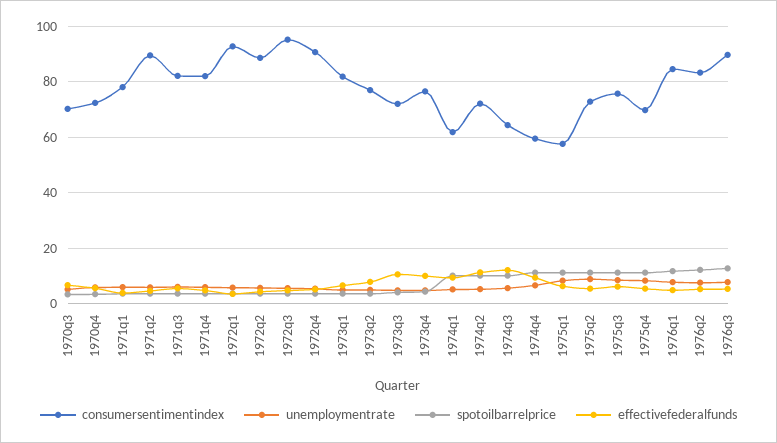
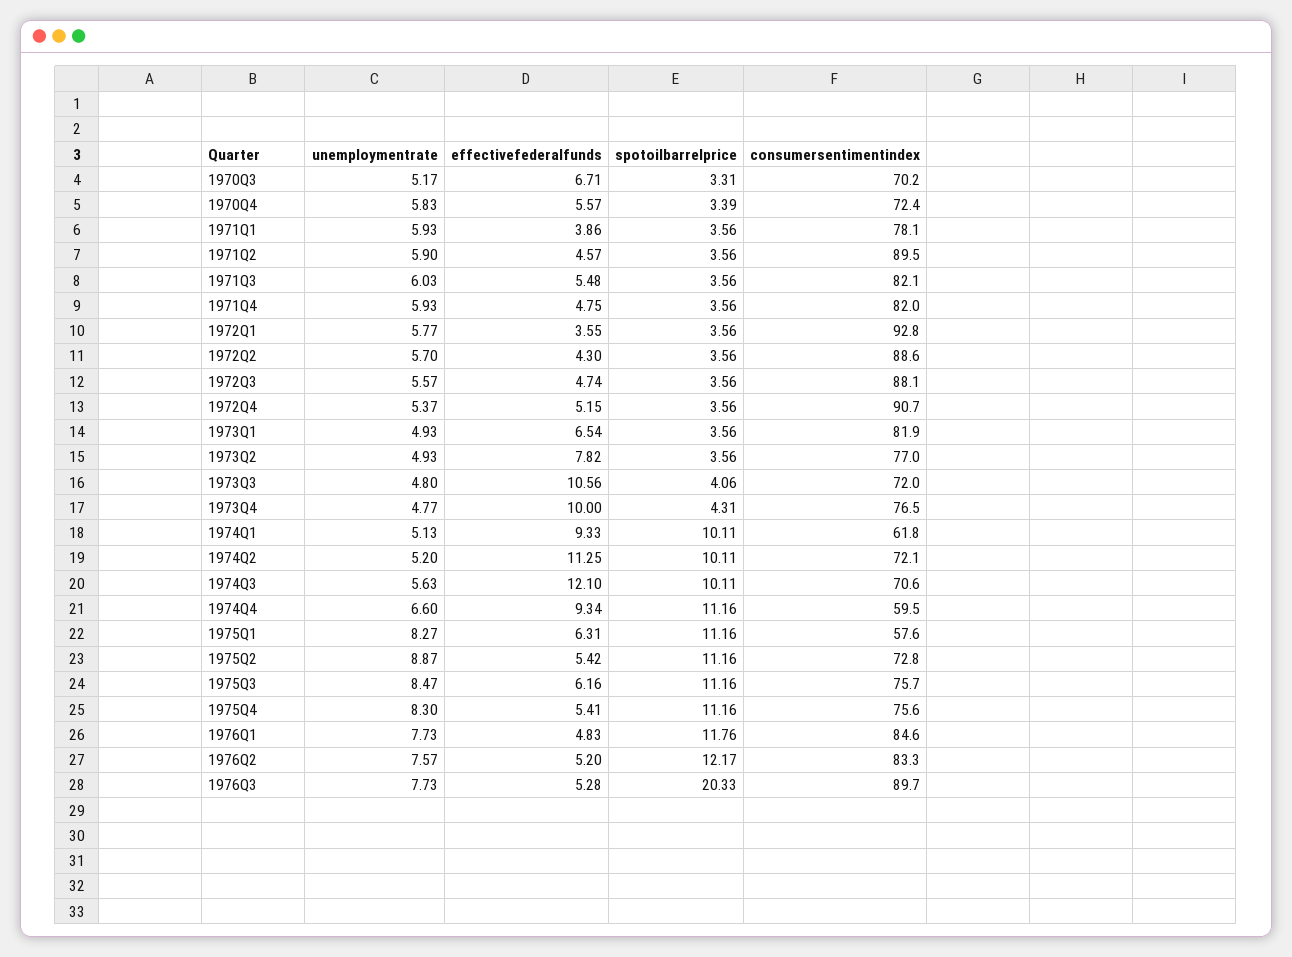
  {
    "consumersentimentindex": {
      "1970q3": 70.2,
      "1970q4": 72.4,
      "1971q1": 78.1,
      "1971q2": 89.5,
      "1971q3": 82.1,
      "1971q4": 82,
      "1972q1": 92.8,
      "1972q2": 88.6,
-     "1972q3": 95,
+     "1972q3": 88.1,
      "1972q4": 90.7,
      "1973q1": 81.9,
      "1973q2": 77,
      "1973q3": 72,
      "1973q4": 76.5,
      "1974q1": 61.8,
      "1974q2": 72.1,
-     "1974q3": 65,
+     "1974q3": 70.6,
      "1974q4": 59.5,
      "1975q1": 57.6,
      "1975q2": 72.8,
      "1975q3": 75.7,
-     "1975q4": 70,
+     "1975q4": 75.6,
      "1976q1": 84.6,
      "1976q2": 83.3,
      "1976q3": 89.7
    },
    "unemploymentrate": {
      "1970q3": 5.17,
      "1970q4": 5.83,
      "1971q1": 5.93,
      "1971q2": 5.9,
      "1971q3": 6.03,
      "1971q4": 5.93,
      "1972q1": 5.77,
      "1972q2": 5.7,
      "1972q3": 5.57,
      "1972q4": 5.37,
      "1973q1": 4.93,
      "1973q2": 4.93,
      "1973q3": 4.8,
      "1973q4": 4.77,
      "1974q1": 5.13,
      "1974q2": 5.2,
      "1974q3": 5.63,
      "1974q4": 6.6,
      "1975q1": 8.27,
      "1975q2": 8.87,
      "1975q3": 8.47,
      "1975q4": 8.3,
      "1976q1": 7.73,
      "1976q2": 7.57,
      "1976q3": 7.73
    },
    "spotoilbarrelprice": {
      "1970q3": 3.31,
      "1970q4": 3.39,
      "1971q1": 3.56,
      "1971q2": 3.56,
      "1971q3": 3.56,
      "1971q4": 3.56,
      "1972q1": 3.56,
      "1972q2": 3.56,
      "1972q3": 3.56,
      "1972q4": 3.56,
      "1973q1": 3.56,
      "1973q2": 3.56,
      "1973q3": 4.06,
      "1973q4": 4.31,
      "1974q1": 10.11,
      "1974q2": 10.11,
      "1974q3": 10.11,
      "1974q4": 11.16,
      "1975q1": 11.16,
      "1975q2": 11.16,
      "1975q3": 11.16,
      "1975q4": 11.16,
      "1976q1": 11.76,
      "1976q2": 12.17,
-     "1976q3": 12.5
+     "1976q3": 20.33
    },
    "effectivefederalfunds": {
      "1970q3": 6.71,
      "1970q4": 5.57,
      "1971q1": 3.86,
      "1971q2": 4.57,
      "1971q3": 5.48,
      "1971q4": 4.75,
      "1972q1": 3.55,
      "1972q2": 4.3,
      "1972q3": 4.74,
      "1972q4": 5.15,
      "1973q1": 6.54,
      "1973q2": 7.82,
      "1973q3": 10.56,
      "1973q4": 10,
      "1974q1": 9.33,
      "1974q2": 11.25,
      "1974q3": 12.1,
      "1974q4": 9.34,
      "1975q1": 6.31,
      "1975q2": 5.42,
      "1975q3": 6.16,
      "1975q4": 5.41,
      "1976q1": 4.83,
      "1976q2": 5.2,
      "1976q3": 5.28
    }
  }

